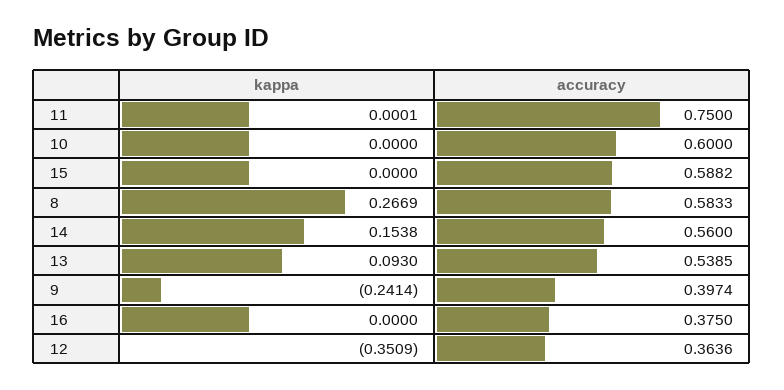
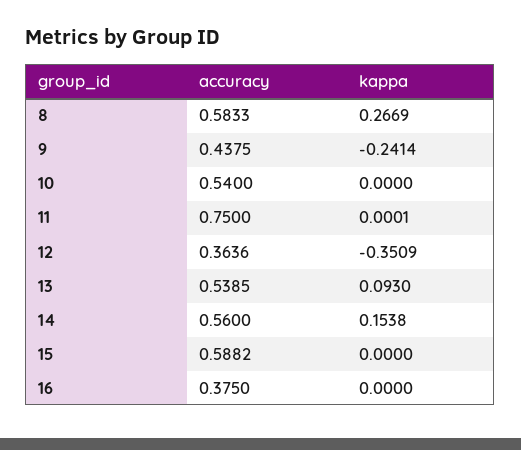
  {
    "kappa": {
      "11": 0.0001,
      "10": 0,
      "15": 0,
      "8": 0.2669,
      "14": 0.1538,
      "13": 0.093,
      "9": -0.2414,
      "16": 0,
      "12": -0.3509
    },
    "accuracy": {
      "11": 0.75,
-     "10": 0.6,
+     "10": 0.54,
      "15": 0.5882,
      "8": 0.5833,
      "14": 0.56,
      "13": 0.5385,
-     "9": 0.3974,
+     "9": 0.4375,
      "16": 0.375,
      "12": 0.3636
    }
  }

